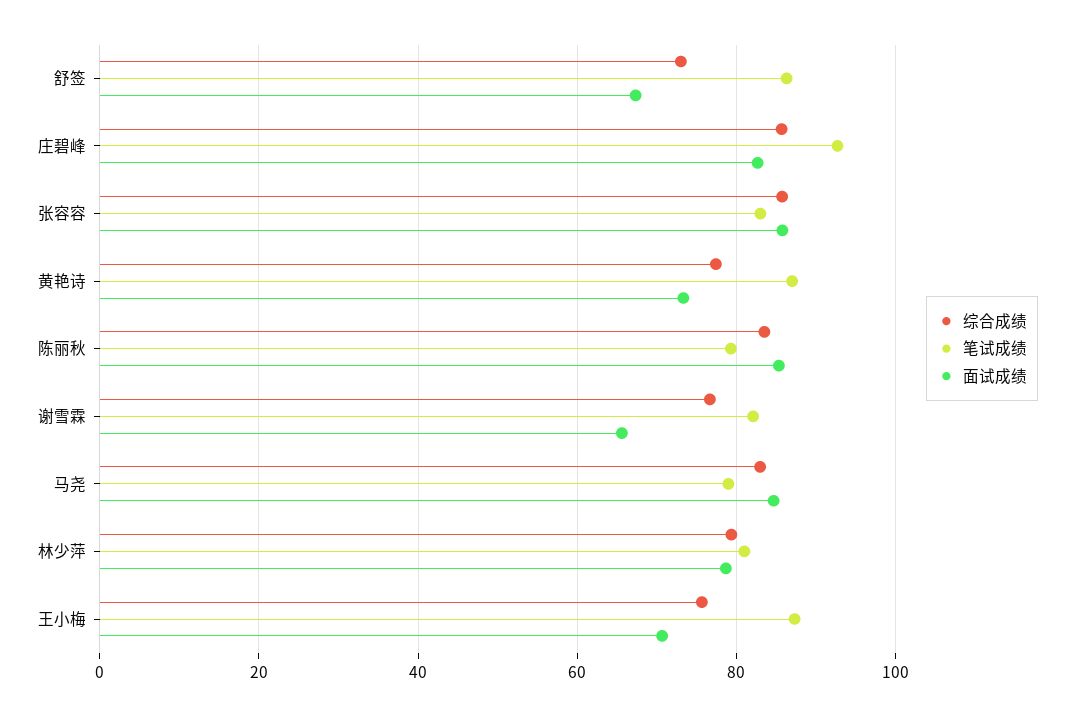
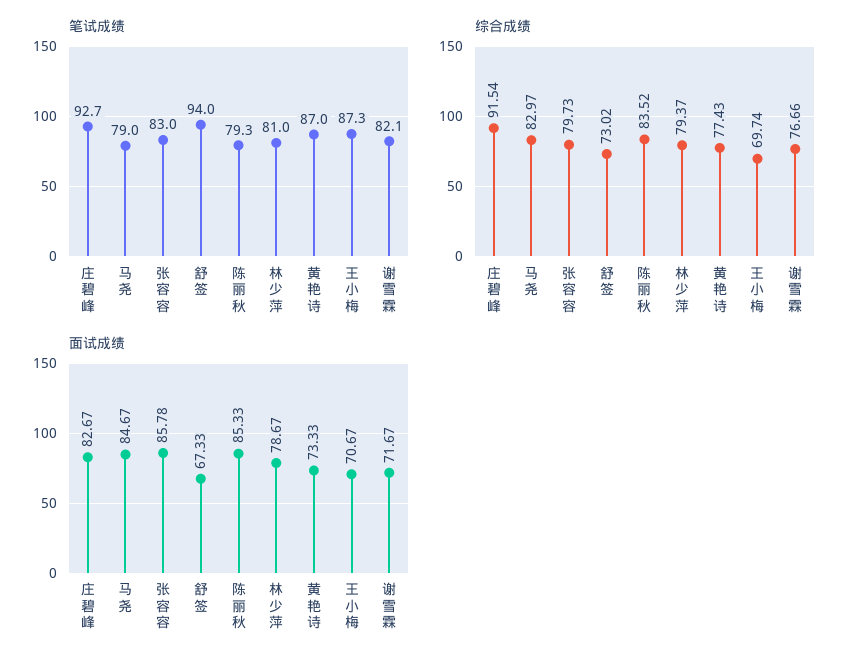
  {
    "综合成绩": {
      "舒签": 73.02,
-     "庄碧峰": 86,
+     "庄碧峰": 91.54,
-     "张容容": 86,
+     "张容容": 79.73,
      "黄艳诗": 77.43,
      "陈丽秋": 83.52,
      "谢雪霖": 76.66,
      "马尧": 82.97,
      "林少萍": 79.37,
-     "王小梅": 76
+     "王小梅": 69.74
    },
    "笔试成绩": {
-     "舒签": 86,
+     "舒签": 94,
      "庄碧峰": 92.7,
      "张容容": 83,
      "黄艳诗": 87,
      "陈丽秋": 79.3,
      "谢雪霖": 82.1,
      "马尧": 79,
      "林少萍": 81,
      "王小梅": 87.3
    },
    "面试成绩": {
      "舒签": 67.33,
      "庄碧峰": 82.67,
      "张容容": 85.78,
      "黄艳诗": 73.33,
      "陈丽秋": 85.33,
-     "谢雪霖": 66,
+     "谢雪霖": 71.67,
      "马尧": 84.67,
      "林少萍": 78.67,
      "王小梅": 70.67
    }
  }

